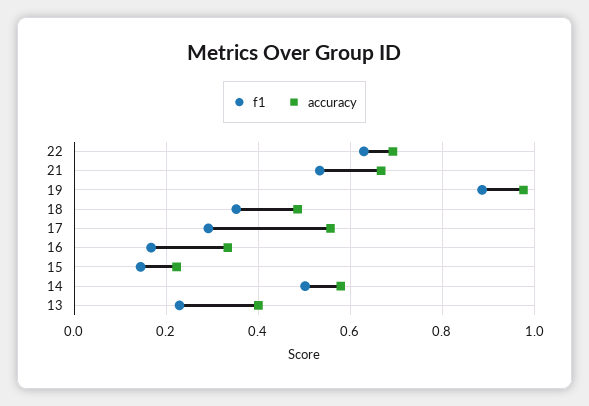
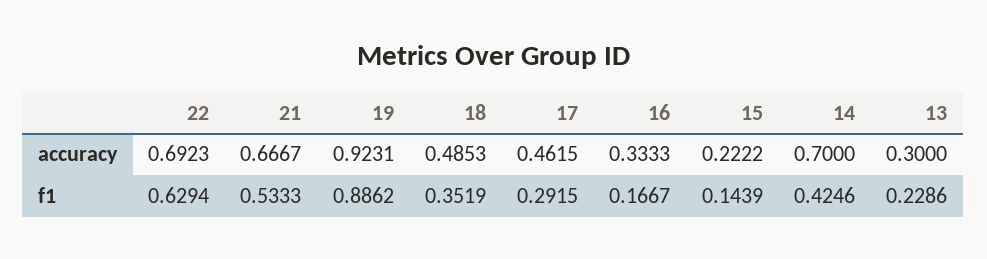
  {
    "f1": {
      "22": 0.6294,
      "21": 0.5333,
      "19": 0.8862,
      "18": 0.3519,
      "17": 0.2915,
      "16": 0.1667,
      "15": 0.1439,
-     "14": 0.5,
+     "14": 0.4246,
      "13": 0.2286
    },
    "accuracy": {
      "22": 0.6923,
      "21": 0.6667,
-     "19": 0.98,
+     "19": 0.9231,
      "18": 0.4853,
-     "17": 0.56,
+     "17": 0.4615,
      "16": 0.3333,
      "15": 0.2222,
-     "14": 0.58,
+     "14": 0.7,
-     "13": 0.4
+     "13": 0.3
    }
  }

